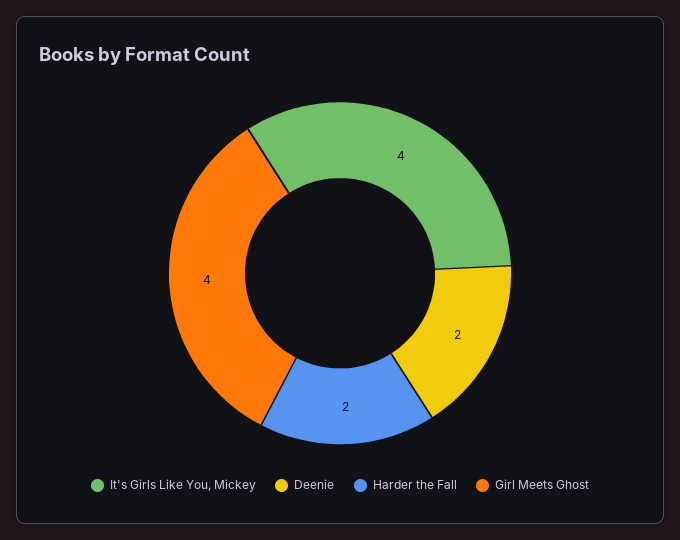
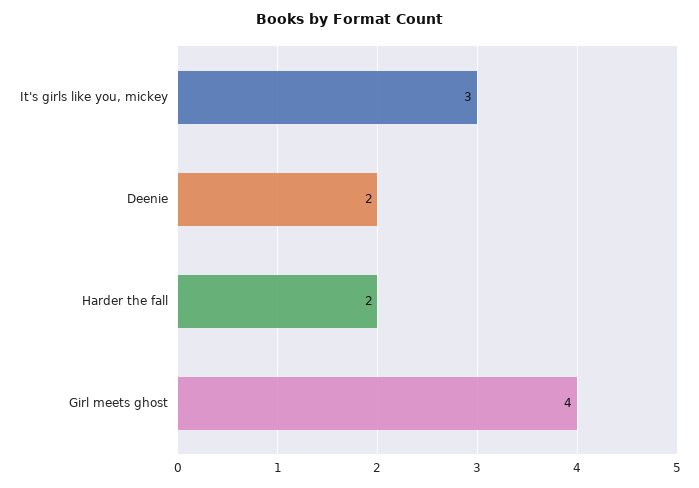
  {
-   "It's Girls Like You, Mickey": 4,
+   "It's Girls Like You, Mickey": 3,
    "Deenie": 2,
    "Harder the Fall": 2,
    "Girl Meets Ghost": 4
  }

